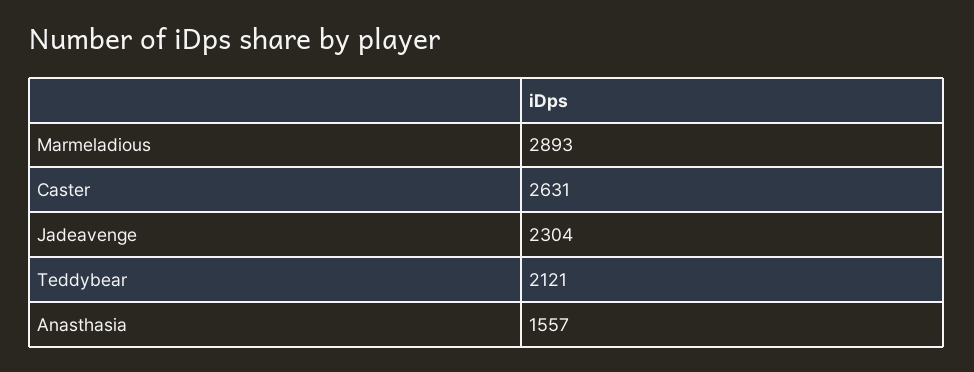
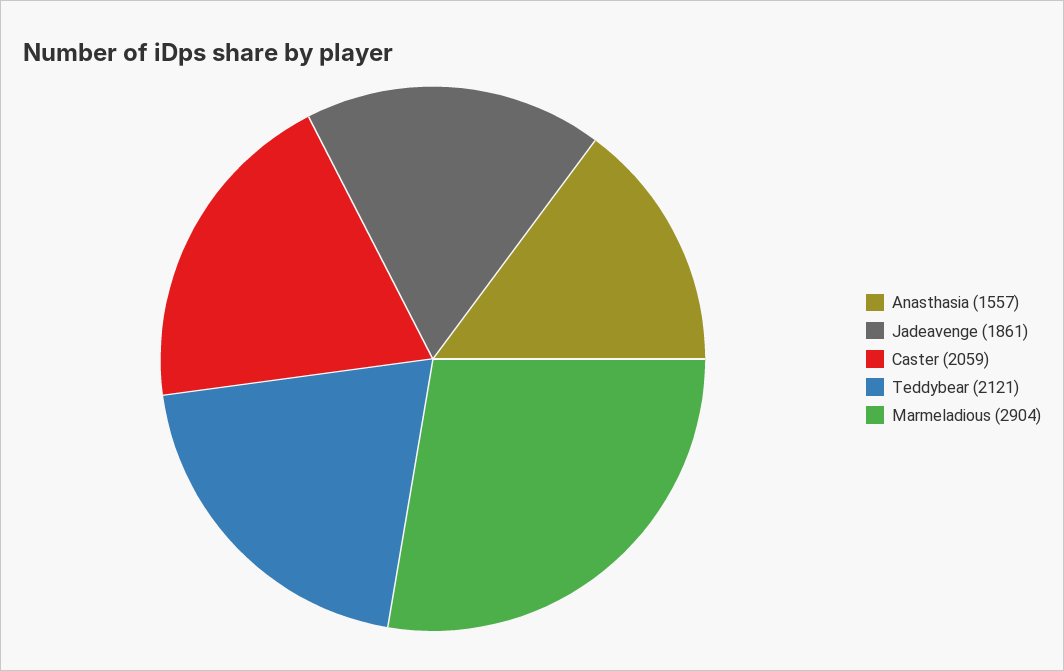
  {
-   "Marmeladious": 2893,
+   "Marmeladious": 2904,
-   "Caster": 2631,
+   "Caster": 2059,
-   "Jadeavenge": 2304,
+   "Jadeavenge": 1861,
    "Teddybear": 2121,
    "Anasthasia": 1557
  }

